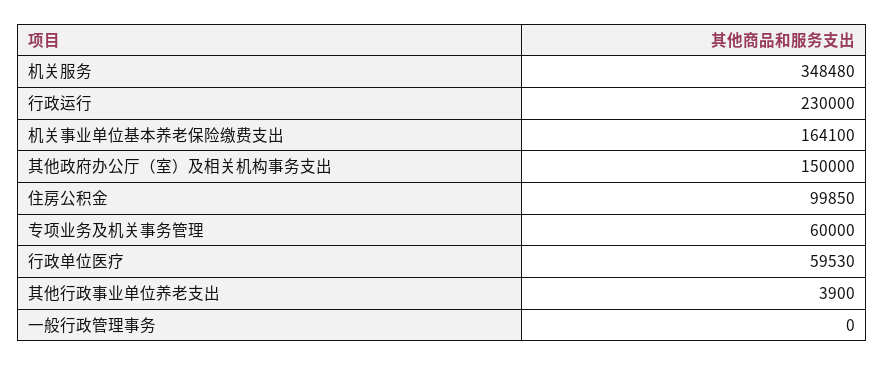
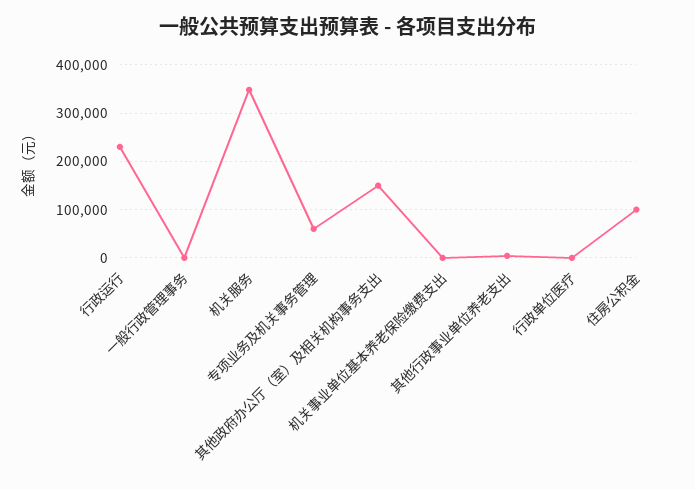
  {
    "机关服务": 348480,
    "行政运行": 230000,
-   "机关事业单位基本养老保险缴费支出": 164100,
+   "机关事业单位基本养老保险缴费支出": 0,
    "其他政府办公厅（室）及相关机构事务支出": 150000,
    "住房公积金": 99850,
    "专项业务及机关事务管理": 60000,
-   "行政单位医疗": 59530,
+   "行政单位医疗": 0,
    "其他行政事业单位养老支出": 3900,
    "一般行政管理事务": 0
  }

